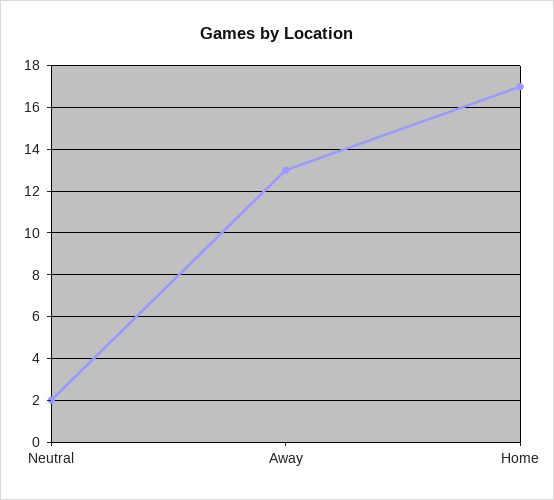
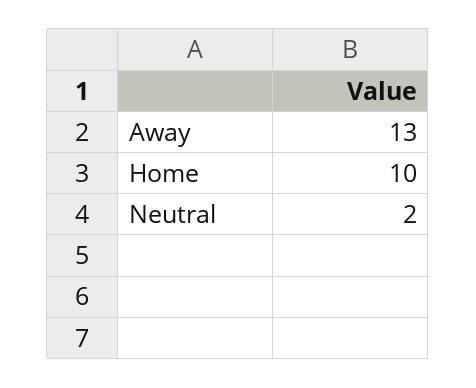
  {
    "Neutral": 2,
    "Away": 13,
-   "Home": 17
+   "Home": 10
  }

